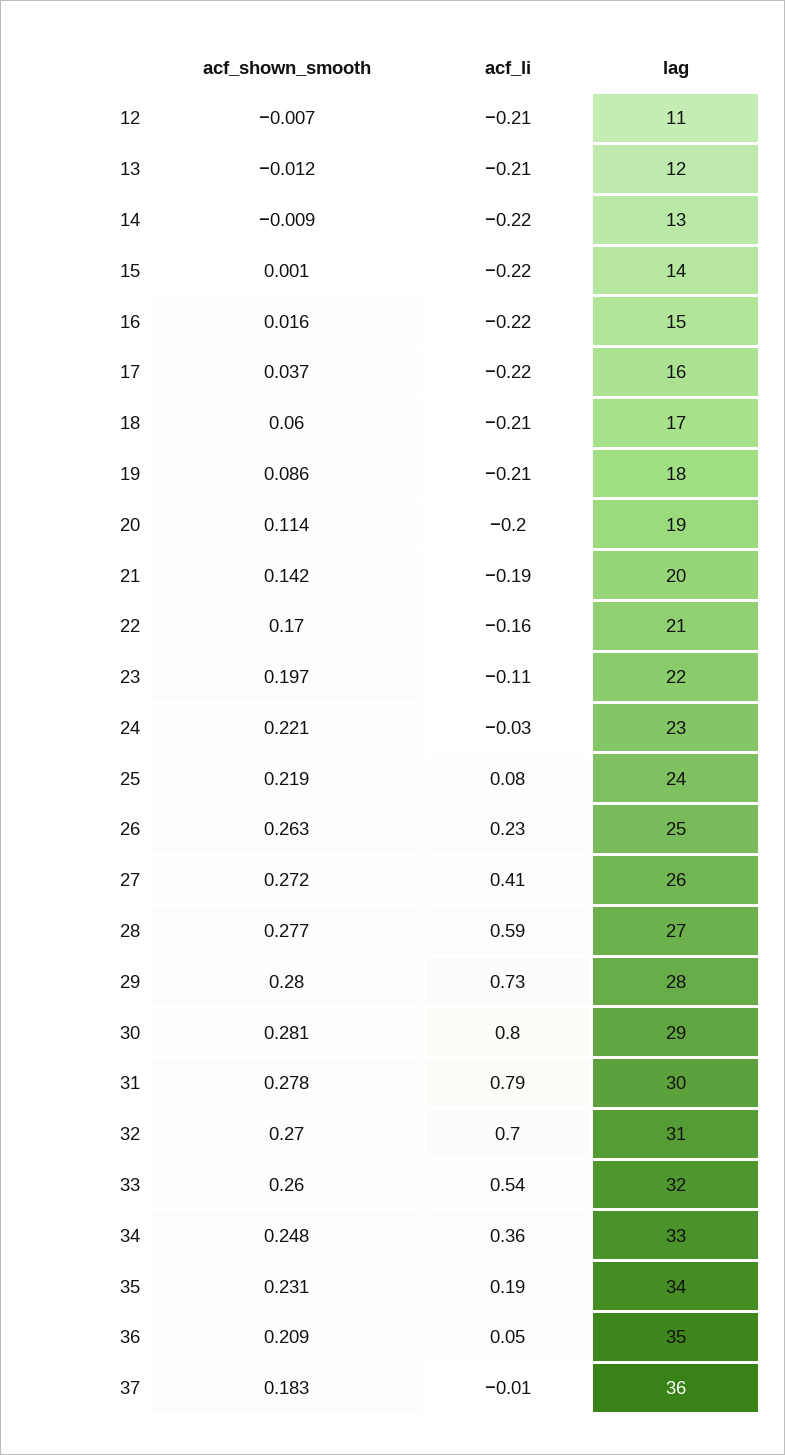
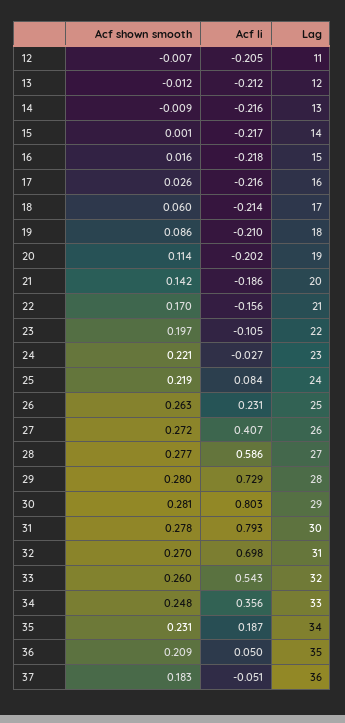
  {
    "acf_shown_smooth": {
      "12": -0.007,
      "13": -0.012,
      "14": -0.009,
      "15": 0.001,
      "16": 0.016,
-     "17": 0.037,
+     "17": 0.026,
      "18": 0.06,
      "19": 0.086,
      "20": 0.114,
      "21": 0.142,
      "22": 0.17,
      "23": 0.197,
      "24": 0.221,
      "25": 0.219,
      "26": 0.263,
      "27": 0.272,
      "28": 0.277,
      "29": 0.28,
      "30": 0.281,
      "31": 0.278,
      "32": 0.27,
      "33": 0.26,
      "34": 0.248,
      "35": 0.231,
      "36": 0.209,
      "37": 0.183
    },
    "acf_li": {
      "12": -0.205,
      "13": -0.212,
      "14": -0.216,
      "15": -0.217,
      "16": -0.218,
      "17": -0.216,
      "18": -0.214,
      "19": -0.21,
      "20": -0.202,
      "21": -0.186,
      "22": -0.156,
      "23": -0.105,
      "24": -0.027,
      "25": 0.084,
      "26": 0.231,
      "27": 0.407,
      "28": 0.586,
      "29": 0.729,
      "30": 0.803,
      "31": 0.793,
      "32": 0.698,
      "33": 0.543,
      "34": 0.356,
      "35": 0.187,
      "36": 0.05,
-     "37": -0.01
+     "37": -0.051
    },
    "lag": {
      "12": 11,
      "13": 12,
      "14": 13,
      "15": 14,
      "16": 15,
      "17": 16,
      "18": 17,
      "19": 18,
      "20": 19,
      "21": 20,
      "22": 21,
      "23": 22,
      "24": 23,
      "25": 24,
      "26": 25,
      "27": 26,
      "28": 27,
      "29": 28,
      "30": 29,
      "31": 30,
      "32": 31,
      "33": 32,
      "34": 33,
      "35": 34,
      "36": 35,
      "37": 36
    }
  }

